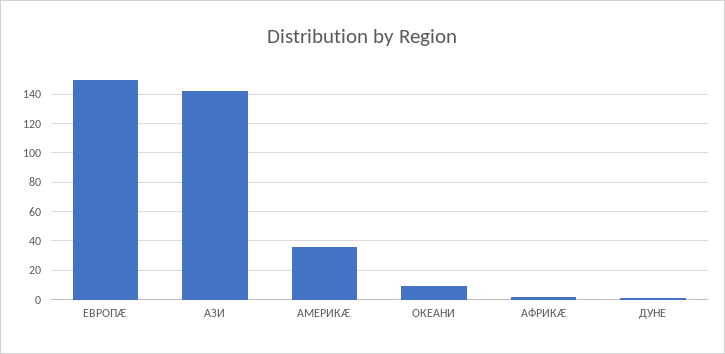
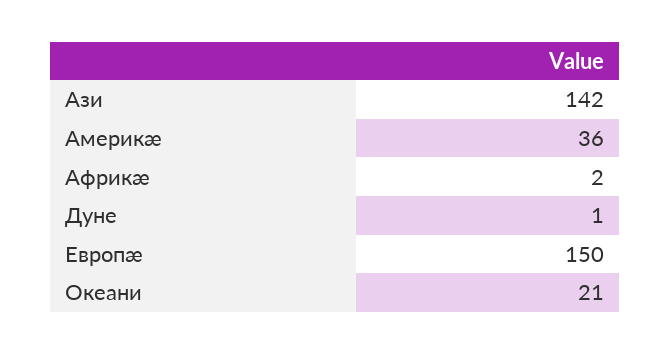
  {
    "ЕВРОПӔ": 150,
    "АЗИ": 142,
    "АМЕРИКӔ": 36,
-   "ОКЕАНИ": 10,
+   "ОКЕАНИ": 21,
    "АФРИКӔ": 2,
    "ДУНЕ": 1
  }

